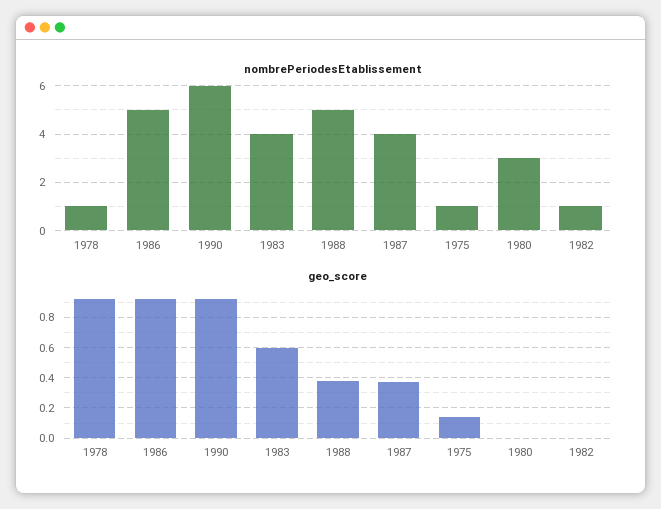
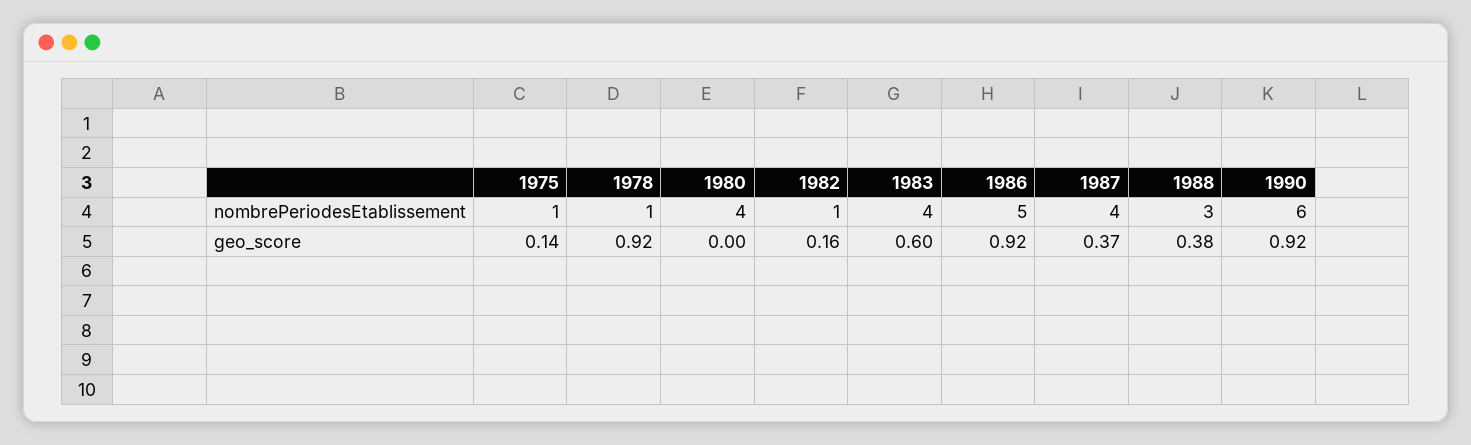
  {
    "nombrePeriodesEtablissement": {
      "1978": 1,
      "1986": 5,
      "1990": 6,
      "1983": 4,
-     "1988": 5,
+     "1988": 3,
      "1987": 4,
      "1975": 1,
-     "1980": 3,
+     "1980": 4,
      "1982": 1
    },
    "geo_score": {
      "1978": 0.92,
      "1986": 0.92,
      "1990": 0.92,
      "1983": 0.6,
      "1988": 0.38,
      "1987": 0.37,
      "1975": 0.14,
      "1980": 0,
-     "1982": 0
+     "1982": 0.16
    }
  }

